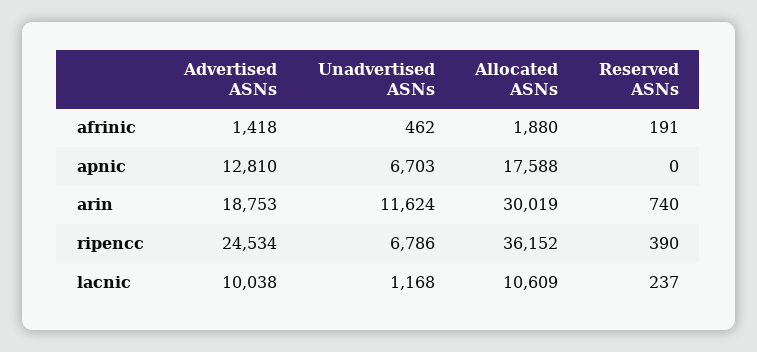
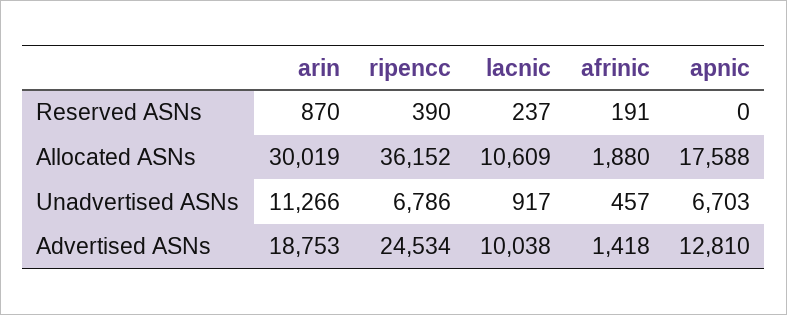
  {
    "Advertised ASNs": {
      "afrinic": 1418,
      "apnic": 12810,
      "arin": 18753,
      "ripencc": 24534,
      "lacnic": 10038
    },
    "Unadvertised ASNs": {
-     "afrinic": 462,
+     "afrinic": 457,
      "apnic": 6703,
-     "arin": 11624,
+     "arin": 11266,
      "ripencc": 6786,
-     "lacnic": 1168
+     "lacnic": 917
    },
    "Allocated ASNs": {
      "afrinic": 1880,
      "apnic": 17588,
      "arin": 30019,
      "ripencc": 36152,
      "lacnic": 10609
    },
    "Reserved ASNs": {
      "afrinic": 191,
      "apnic": 0,
-     "arin": 740,
+     "arin": 870,
      "ripencc": 390,
      "lacnic": 237
    }
  }

